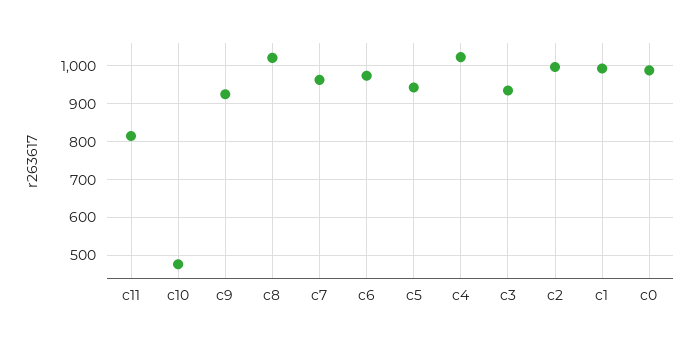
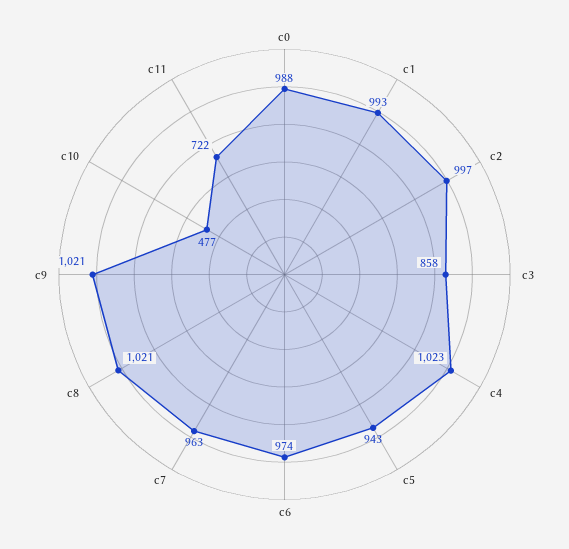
  {
-   "c11": 820,
+   "c11": 722,
    "c10": 477,
-   "c9": 920,
+   "c9": 1021,
    "c8": 1021,
    "c7": 963,
    "c6": 974,
    "c5": 943,
    "c4": 1023,
-   "c3": 940,
+   "c3": 858,
    "c2": 997,
    "c1": 993,
    "c0": 988
  }

